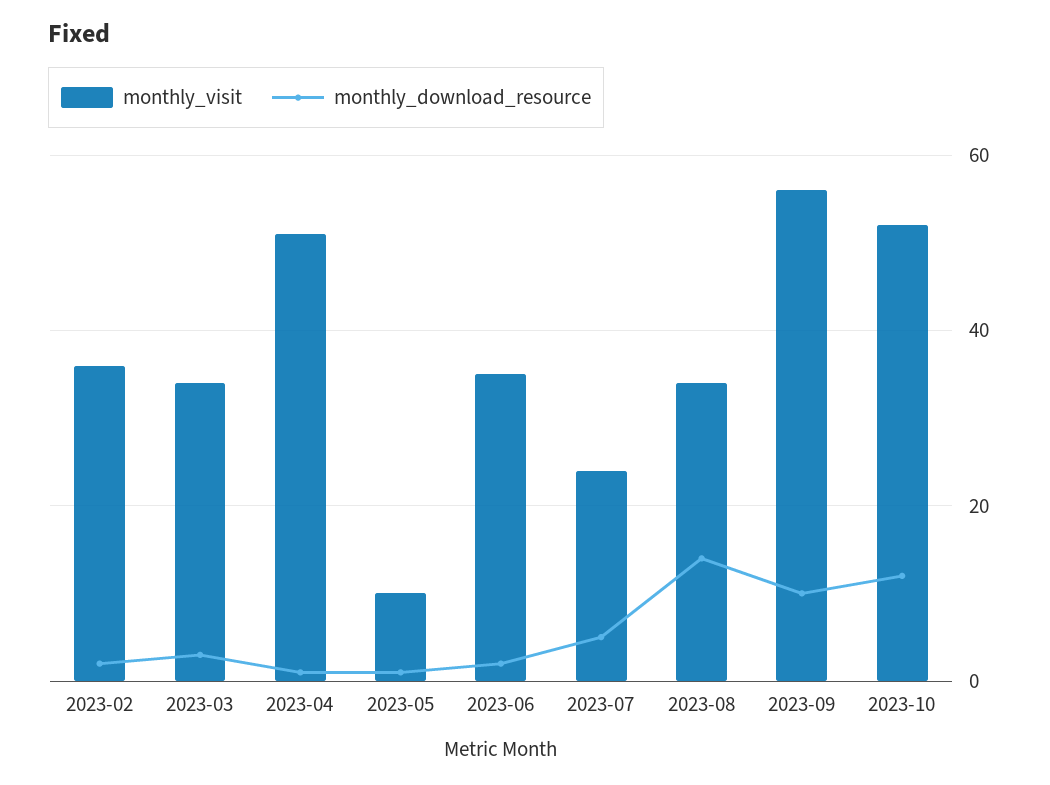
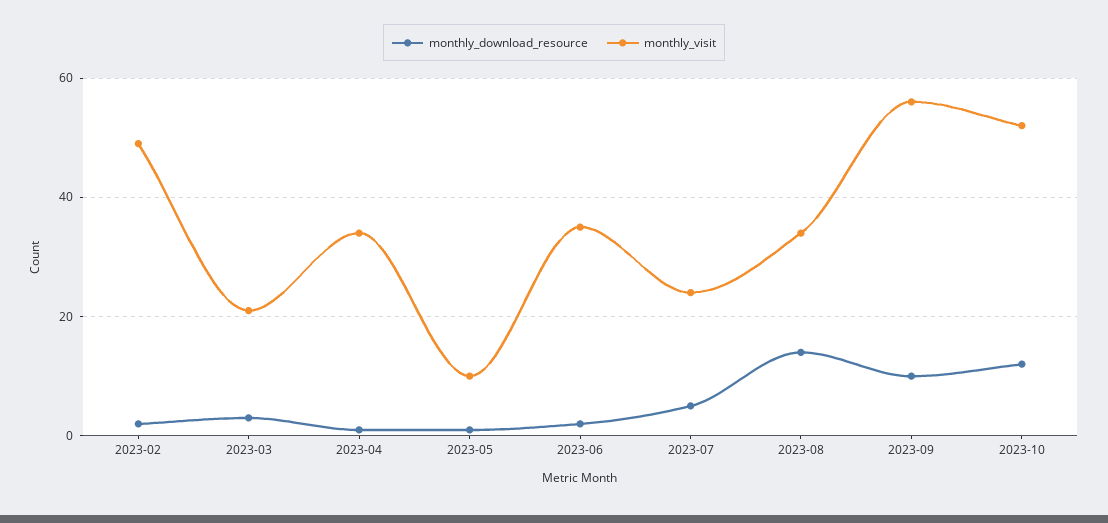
  {
    "monthly_visit": {
-     "2023-02": 35,
+     "2023-02": 50,
-     "2023-03": 35,
+     "2023-03": 20,
-     "2023-04": 50,
+     "2023-04": 35,
      "2023-05": 10,
      "2023-06": 35,
      "2023-07": 25,
      "2023-08": 35,
      "2023-09": 55,
      "2023-10": 50
    },
    "monthly_download_resource": {
      "2023-02": 0,
      "2023-03": 5,
      "2023-04": 0,
      "2023-05": 0,
      "2023-06": 0,
      "2023-07": 5,
      "2023-08": 15,
      "2023-09": 10,
      "2023-10": 10
    }
  }

